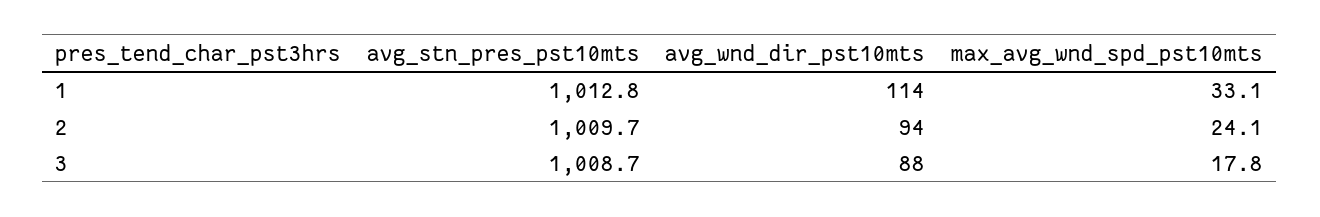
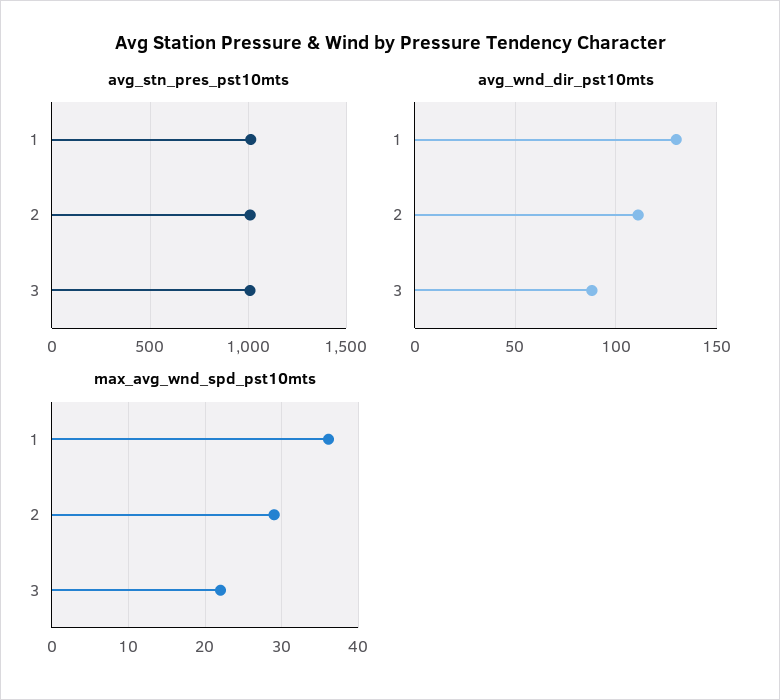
  {
    "avg_stn_pres_pst10mts": {
      "1": 1012.8,
      "2": 1009.7,
      "3": 1008.7
    },
    "avg_wnd_dir_pst10mts": {
-     "1": 114,
+     "1": 130,
-     "2": 94,
+     "2": 110,
      "3": 88
    },
    "max_avg_wnd_spd_pst10mts": {
-     "1": 33.1,
+     "1": 36,
-     "2": 24.1,
+     "2": 29,
-     "3": 17.8
+     "3": 22
    }
  }

